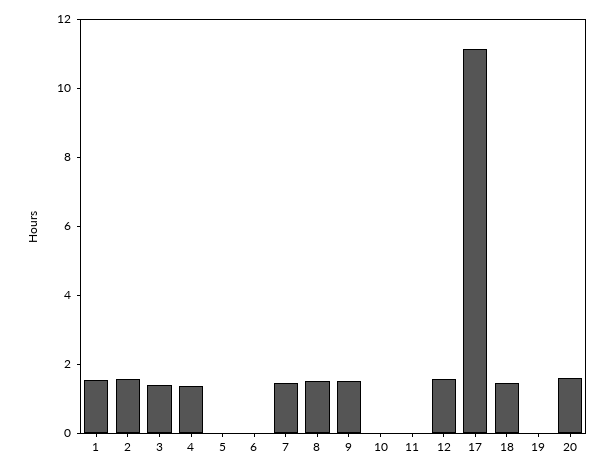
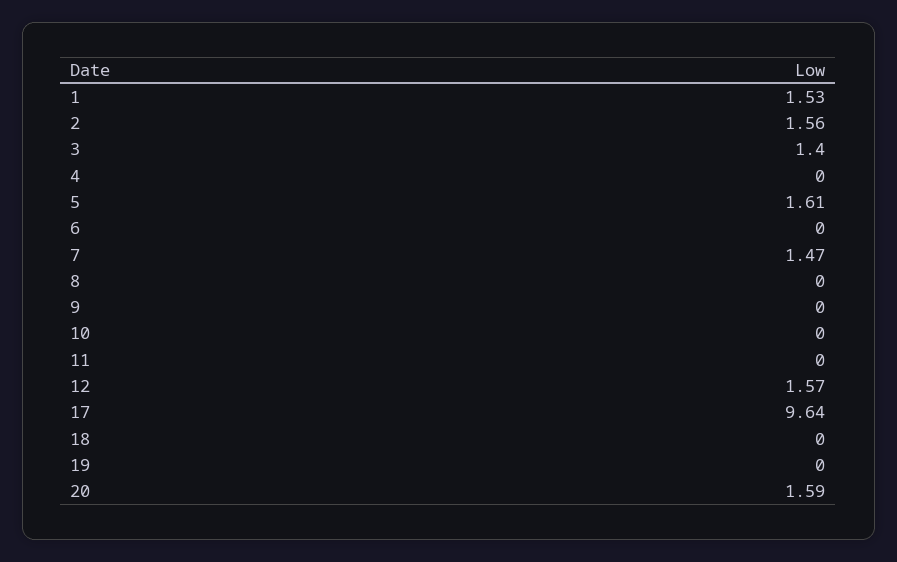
  {
    "1": 1.53,
    "2": 1.56,
    "3": 1.4,
-   "4": 1.5,
+   "4": 0,
-   "5": 0,
+   "5": 1.61,
    "6": 0,
    "7": 1.47,
-   "8": 1.5,
+   "8": 0,
-   "9": 1.5,
+   "9": 0,
    "10": 0,
    "11": 0,
    "12": 1.57,
-   "17": 11,
+   "17": 9.64,
-   "18": 1.5,
+   "18": 0,
    "19": 0,
    "20": 1.59
  }

